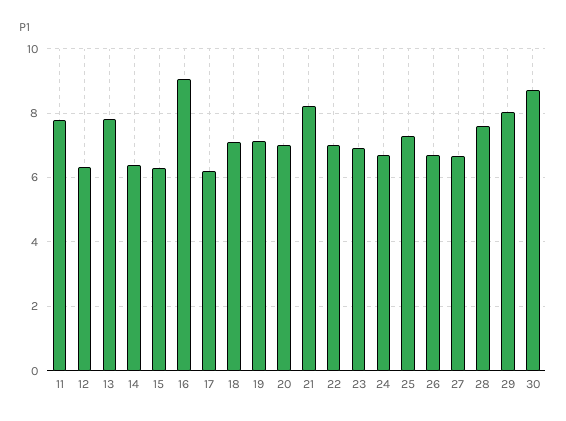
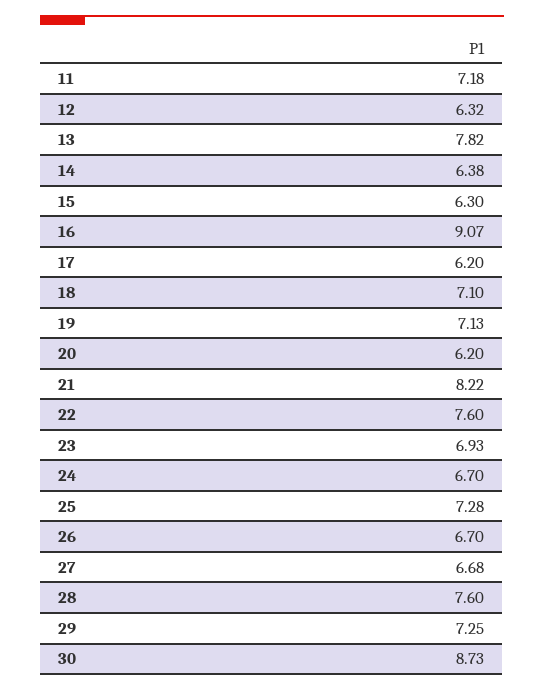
  {
-   "11": 7.8,
+   "11": 7.18,
    "12": 6.32,
    "13": 7.82,
    "14": 6.38,
    "15": 6.3,
    "16": 9.07,
    "17": 6.2,
    "18": 7.1,
    "19": 7.13,
-   "20": 7,
+   "20": 6.2,
    "21": 8.22,
-   "22": 7,
+   "22": 7.6,
    "23": 6.93,
    "24": 6.7,
    "25": 7.28,
    "26": 6.7,
    "27": 6.68,
    "28": 7.6,
-   "29": 8,
+   "29": 7.25,
    "30": 8.73
  }

